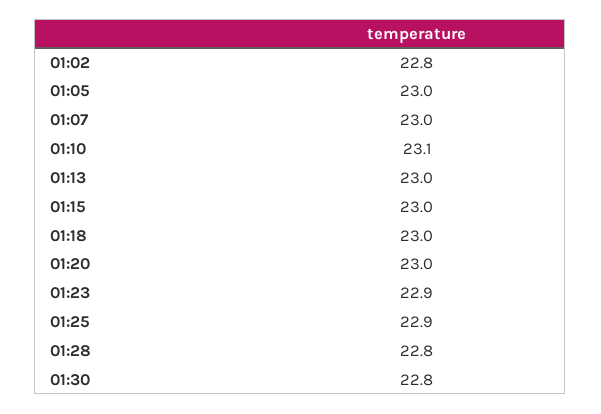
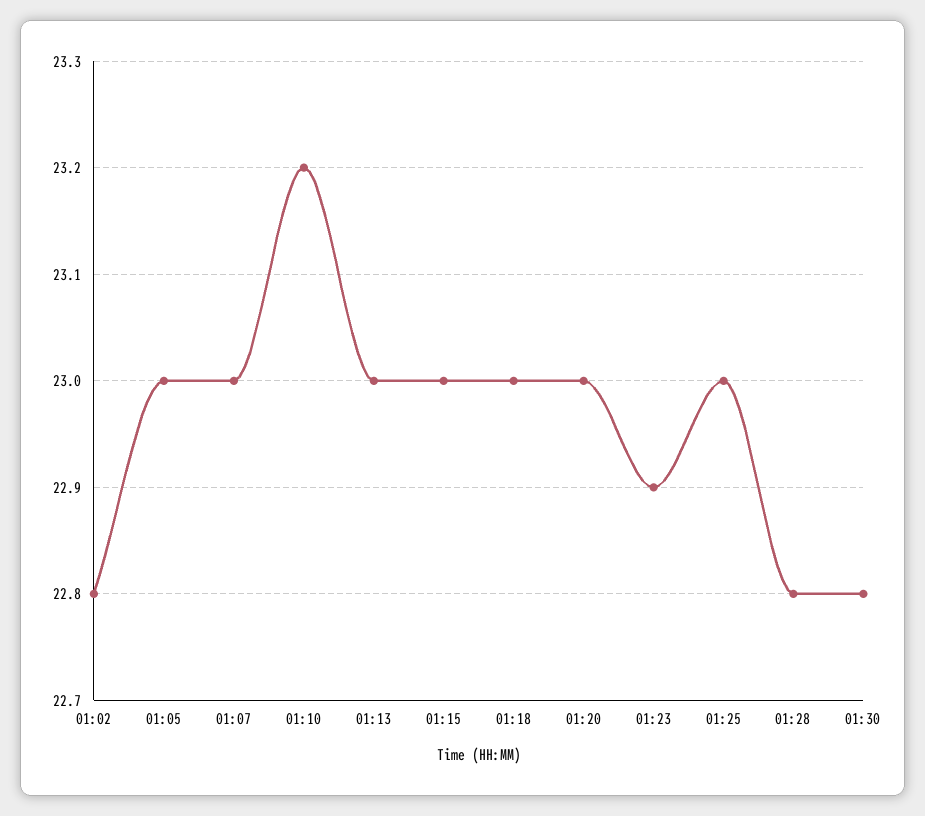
  {
    "01:02": 22.8,
    "01:05": 23,
    "01:07": 23,
-   "01:10": 23.1,
+   "01:10": 23.2,
    "01:13": 23,
    "01:15": 23,
    "01:18": 23,
    "01:20": 23,
    "01:23": 22.9,
-   "01:25": 22.9,
+   "01:25": 23,
    "01:28": 22.8,
    "01:30": 22.8
  }

